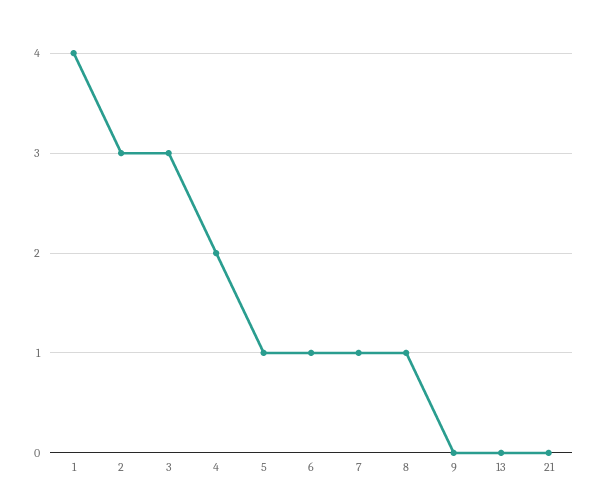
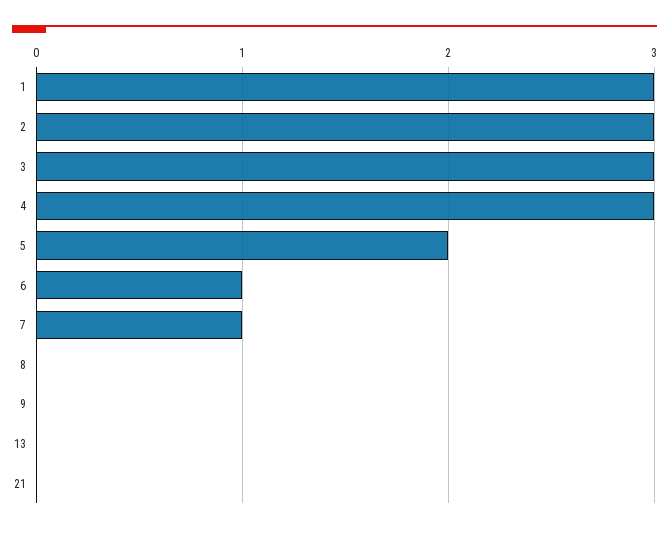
  {
-   "1": 4,
+   "1": 3,
    "2": 3,
    "3": 3,
-   "4": 2,
+   "4": 3,
-   "5": 1,
+   "5": 2,
    "6": 1,
    "7": 1,
-   "8": 1,
+   "8": 0,
    "9": 0,
    "13": 0,
    "21": 0
  }

